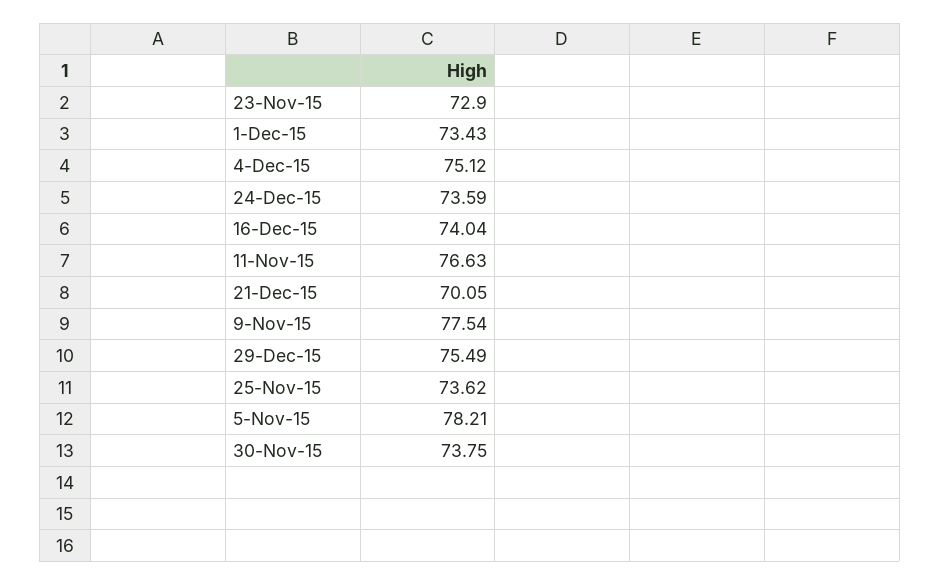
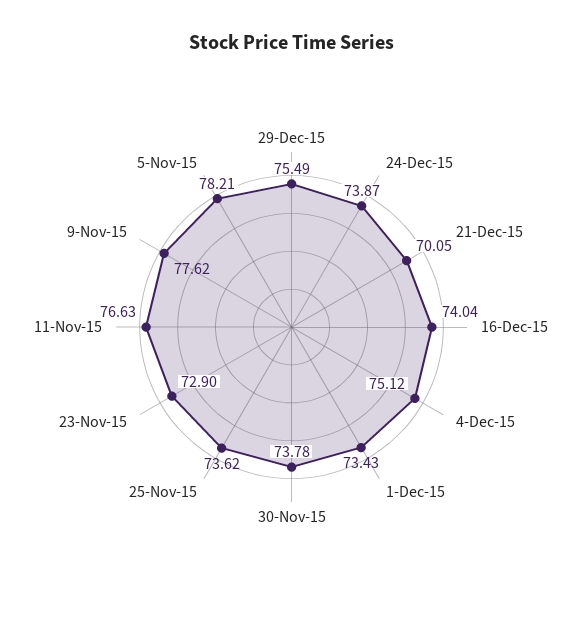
  {
    "23-Nov-15": 72.9,
    "1-Dec-15": 73.43,
    "4-Dec-15": 75.12,
-   "24-Dec-15": 73.59,
+   "24-Dec-15": 73.87,
    "16-Dec-15": 74.04,
    "11-Nov-15": 76.63,
    "21-Dec-15": 70.05,
-   "9-Nov-15": 77.54,
+   "9-Nov-15": 77.62,
    "29-Dec-15": 75.49,
    "25-Nov-15": 73.62,
    "5-Nov-15": 78.21,
-   "30-Nov-15": 73.75
+   "30-Nov-15": 73.78
  }

